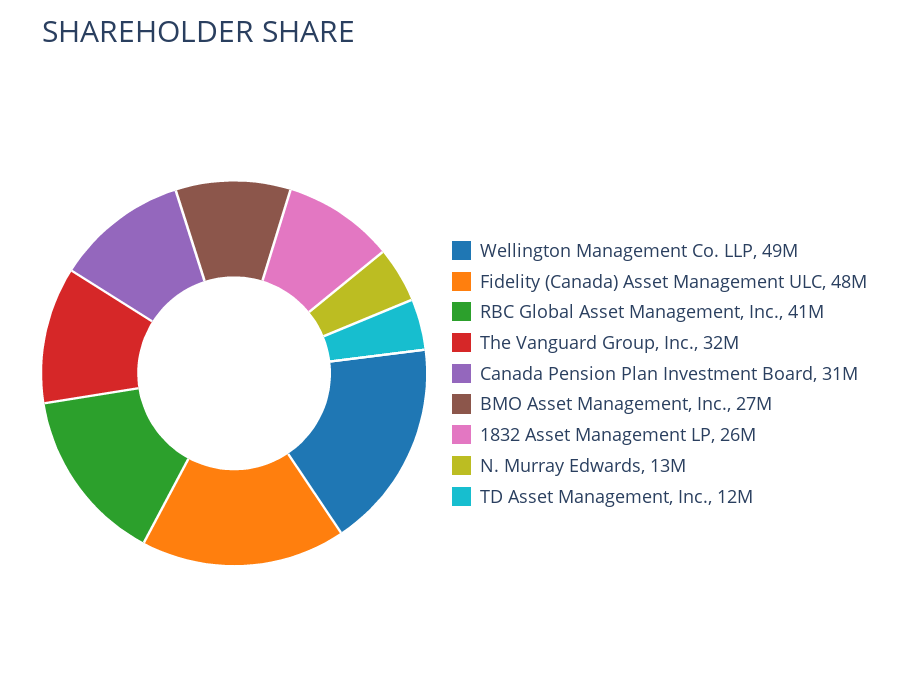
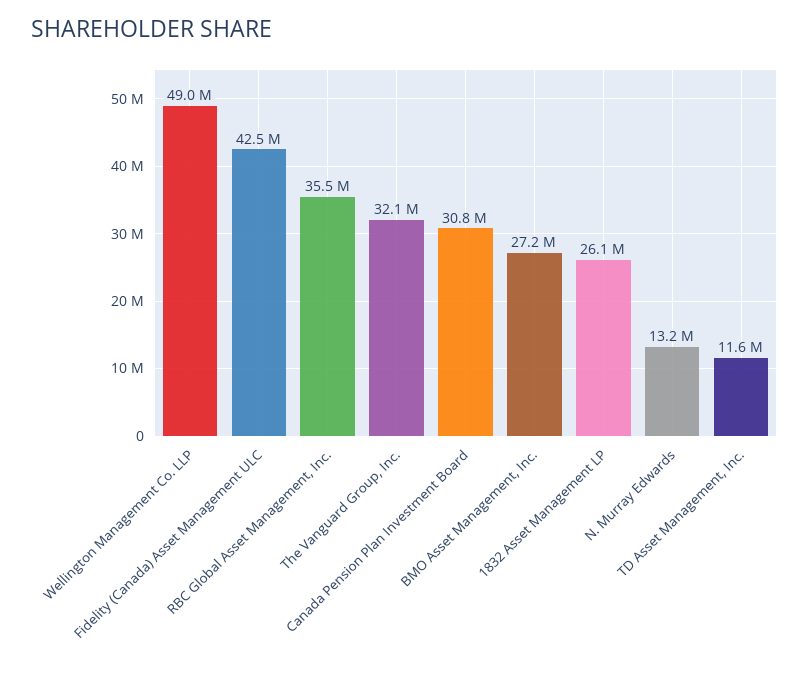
  {
    "Wellington Management Co. LLP": 49000000,
-   "Fidelity (Canada) Asset Management ULC": 48000000,
+   "Fidelity (Canada) Asset Management ULC": 42500000,
-   "RBC Global Asset Management, Inc.": 41000000,
+   "RBC Global Asset Management, Inc.": 35500000,
    "The Vanguard Group, Inc.": 32100000,
    "Canada Pension Plan Investment Board": 30800000,
    "BMO Asset Management, Inc.": 27200000,
    "1832 Asset Management LP": 26100000,
    "N. Murray Edwards": 13200000,
    "TD Asset Management, Inc.": 11600000
  }

